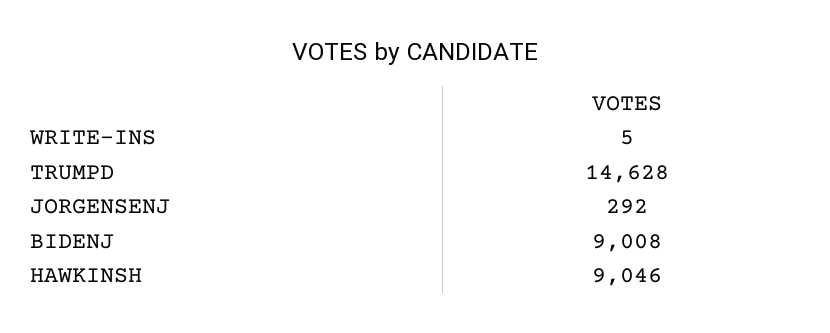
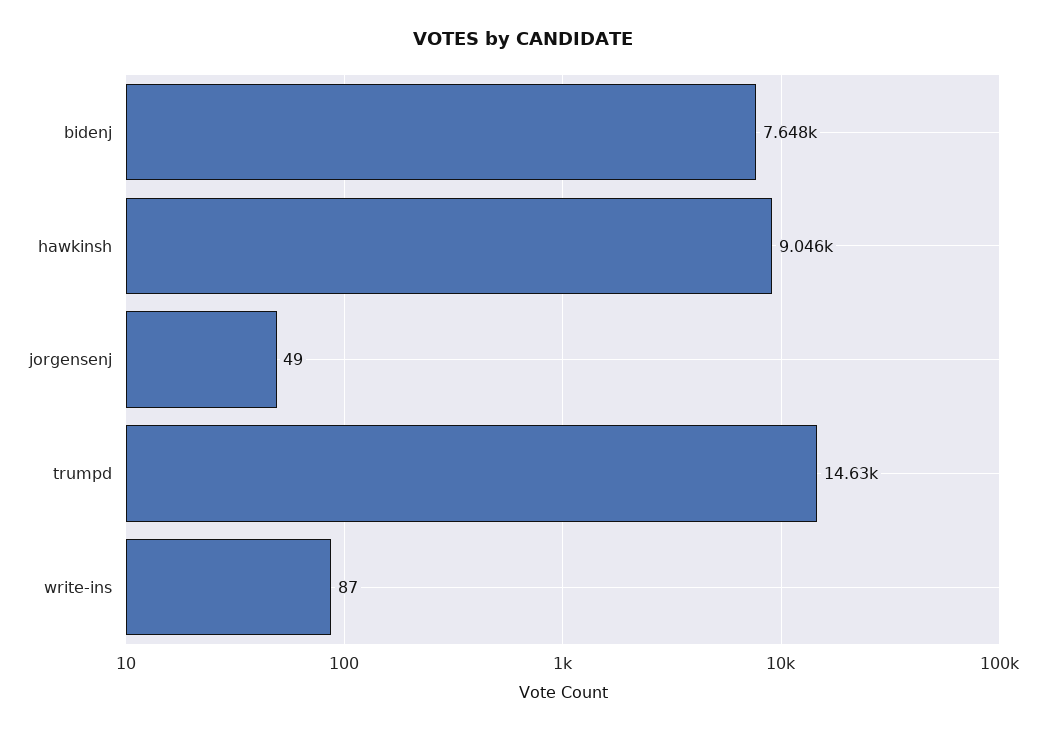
  {
-   "WRITE-INS": 5,
+   "WRITE-INS": 87,
    "TRUMPD": 14628,
-   "JORGENSENJ": 292,
+   "JORGENSENJ": 49,
-   "BIDENJ": 9008,
+   "BIDENJ": 7648,
    "HAWKINSH": 9046
  }

